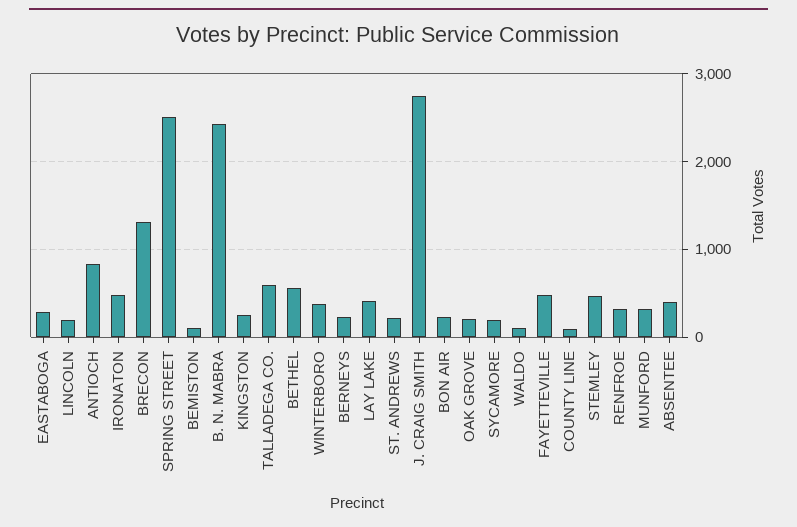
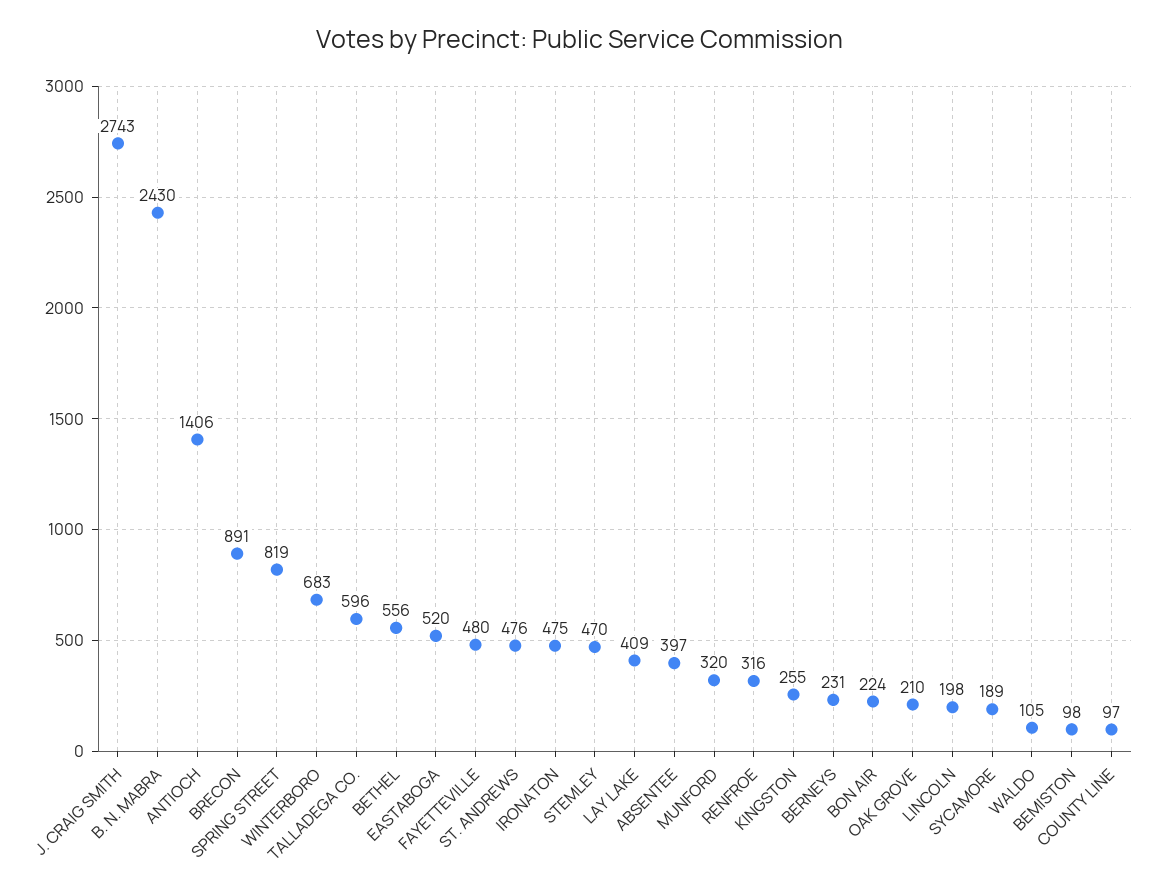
  {
-   "EASTABOGA": 300,
+   "EASTABOGA": 520,
    "LINCOLN": 198,
-   "ANTIOCH": 800,
+   "ANTIOCH": 1406,
    "IRONATON": 475,
-   "BRECON": 1300,
+   "BRECON": 891,
-   "SPRING STREET": 2500,
+   "SPRING STREET": 819,
    "BEMISTON": 98,
    "B. N. MABRA": 2430,
    "KINGSTON": 255,
    "TALLADEGA CO.": 596,
    "BETHEL": 556,
-   "WINTERBORO": 400,
+   "WINTERBORO": 683,
    "BERNEYS": 231,
    "LAY LAKE": 409,
-   "ST. ANDREWS": 200,
+   "ST. ANDREWS": 476,
    "J. CRAIG SMITH": 2743,
    "BON AIR": 224,
    "OAK GROVE": 210,
    "SYCAMORE": 189,
    "WALDO": 105,
    "FAYETTEVILLE": 480,
    "COUNTY LINE": 97,
    "STEMLEY": 470,
    "RENFROE": 316,
    "MUNFORD": 320,
    "ABSENTEE": 397
  }

